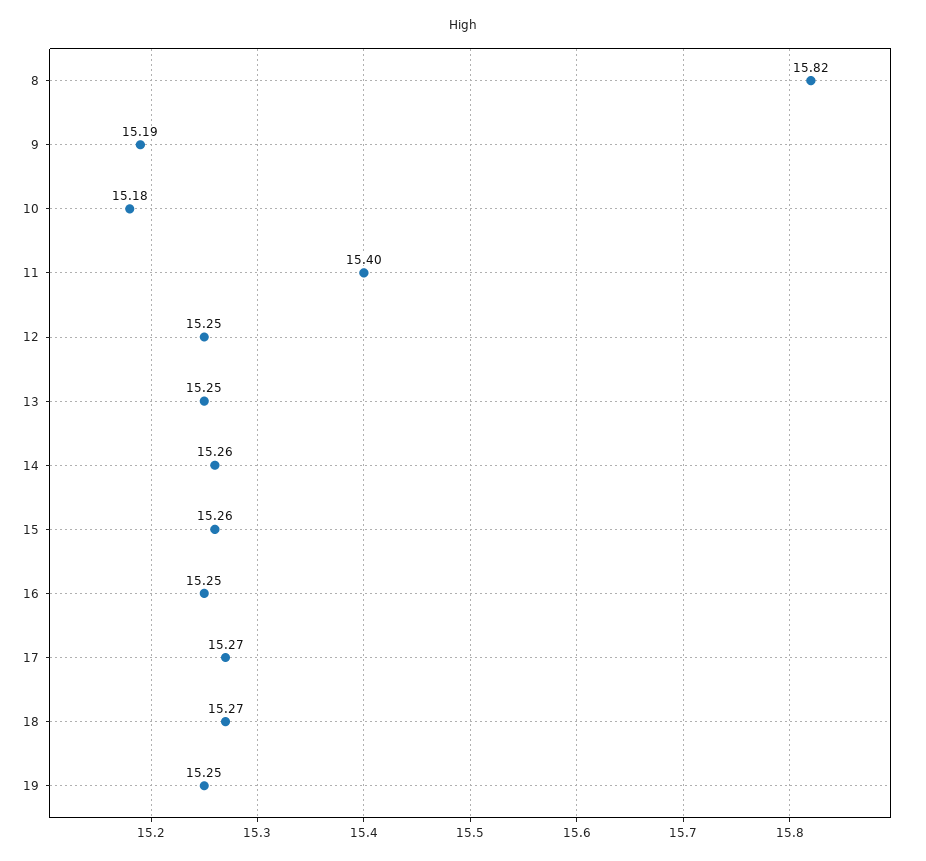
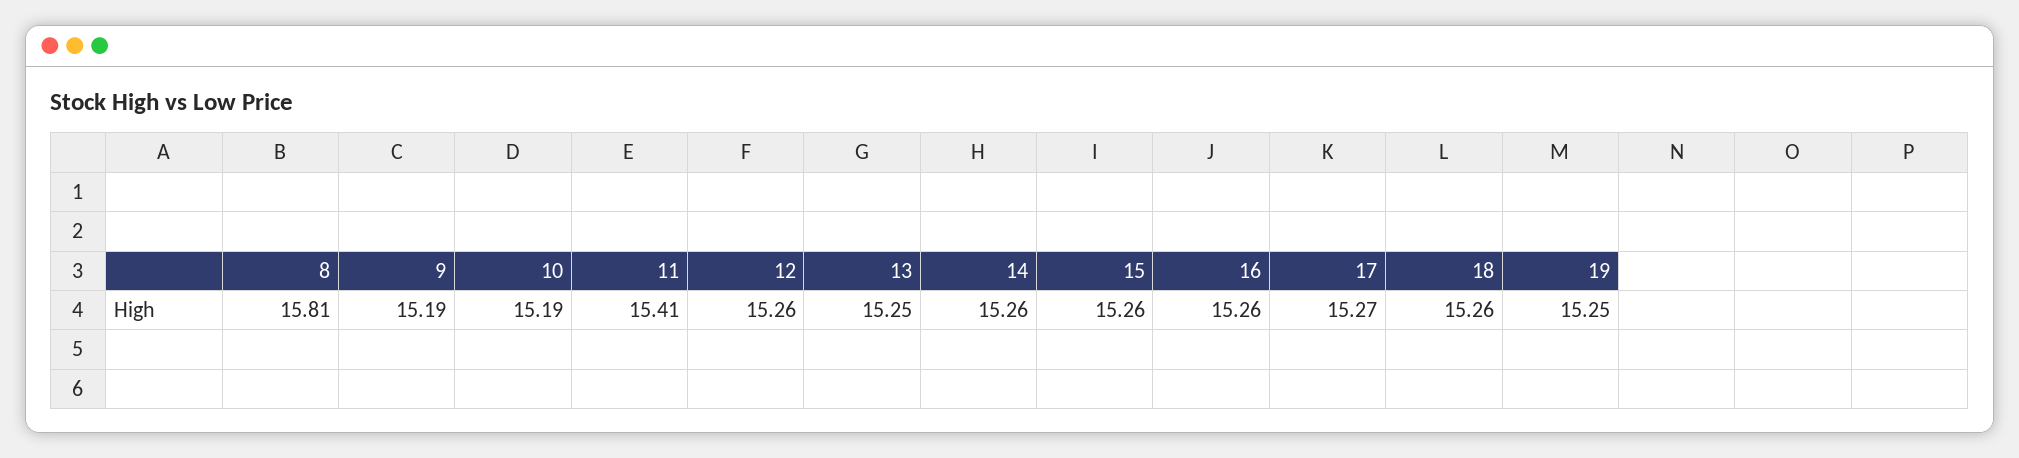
  {
-   "8": 15.82,
+   "8": 15.81,
    "9": 15.19,
-   "10": 15.18,
+   "10": 15.19,
-   "11": 15.4,
+   "11": 15.41,
-   "12": 15.25,
+   "12": 15.26,
    "13": 15.25,
    "14": 15.26,
    "15": 15.26,
-   "16": 15.25,
+   "16": 15.26,
    "17": 15.27,
-   "18": 15.27,
+   "18": 15.26,
    "19": 15.25
  }

